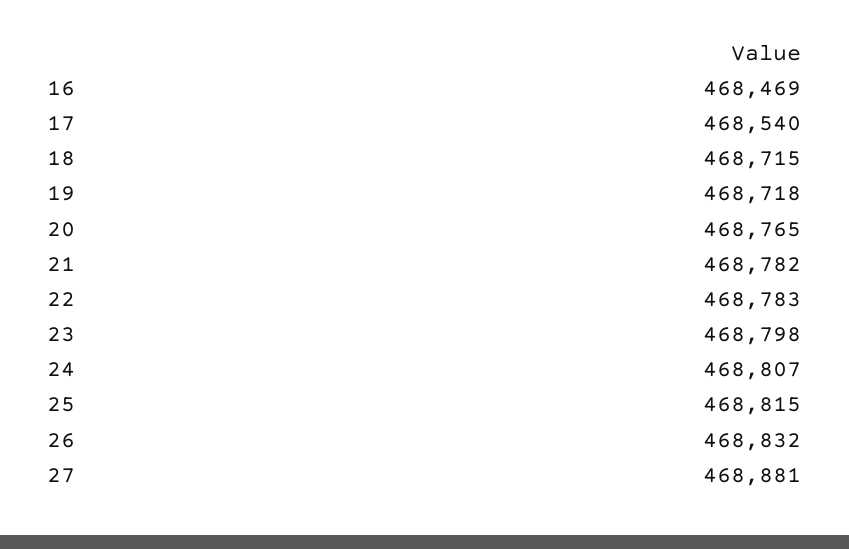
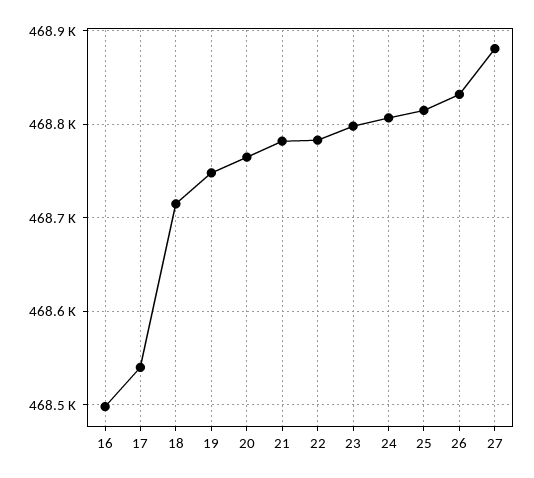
  {
-   "16": 468469,
+   "16": 468500,
    "17": 468540,
    "18": 468715,
-   "19": 468718,
+   "19": 468750,
    "20": 468765,
    "21": 468782,
    "22": 468783,
    "23": 468798,
    "24": 468807,
    "25": 468815,
    "26": 468832,
    "27": 468881
  }

